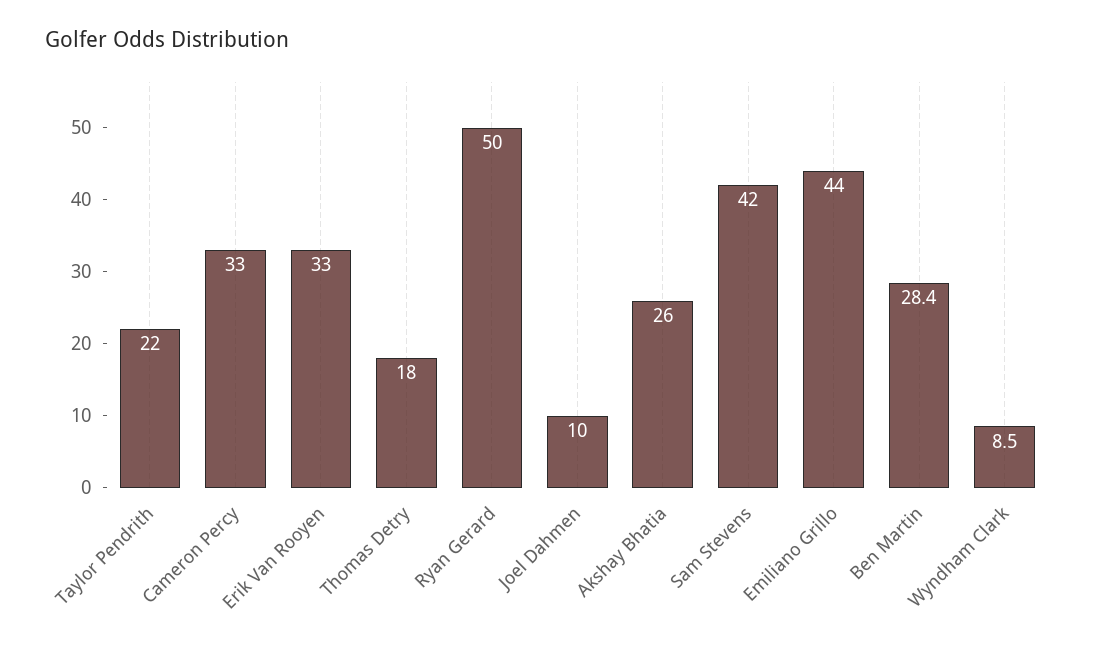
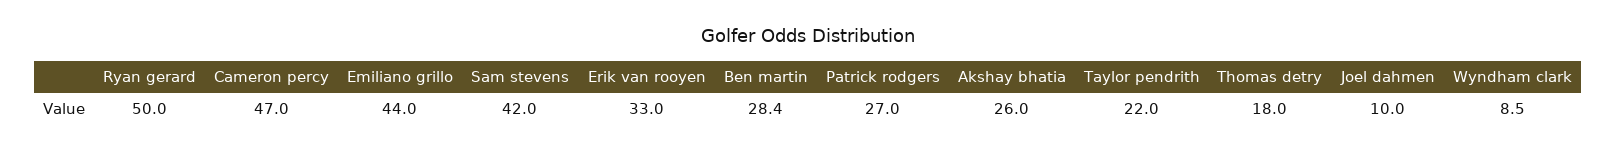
  {
    "Taylor Pendrith": 22,
-   "Cameron Percy": 33,
+   "Cameron Percy": 47,
    "Erik Van Rooyen": 33,
    "Thomas Detry": 18,
    "Ryan Gerard": 50,
    "Joel Dahmen": 10,
    "Akshay Bhatia": 26,
    "Sam Stevens": 42,
    "Emiliano Grillo": 44,
    "Ben Martin": 28.4,
-   "Wyndham Clark": 8.5
+   "Wyndham Clark": 8.5,
+   "Patrick rodgers": 27
  }

